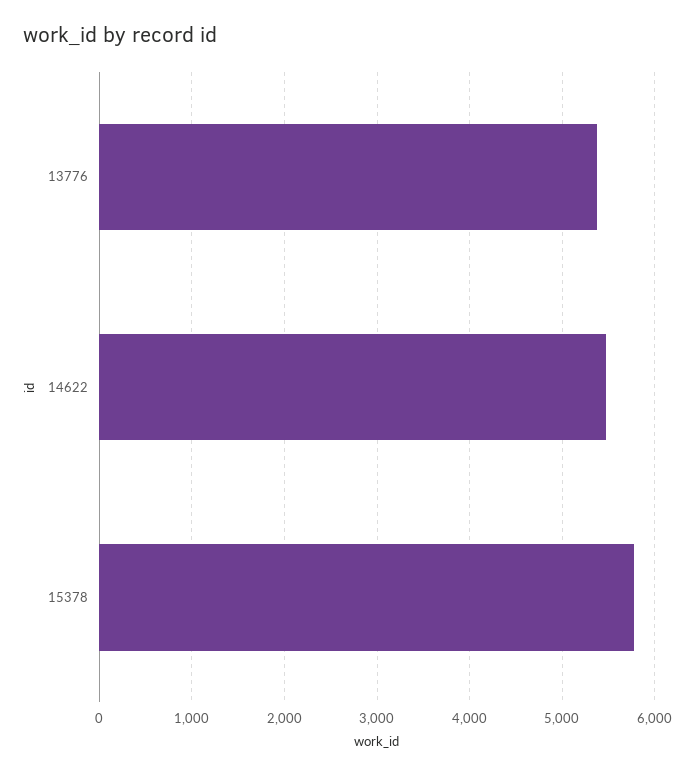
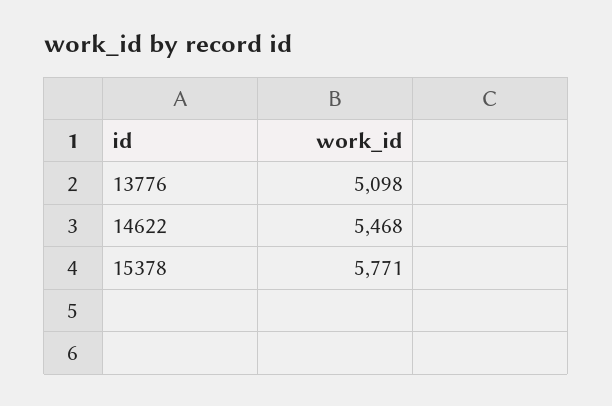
  {
-   "13776": 5400,
+   "13776": 5098,
    "14622": 5468,
    "15378": 5771
  }

